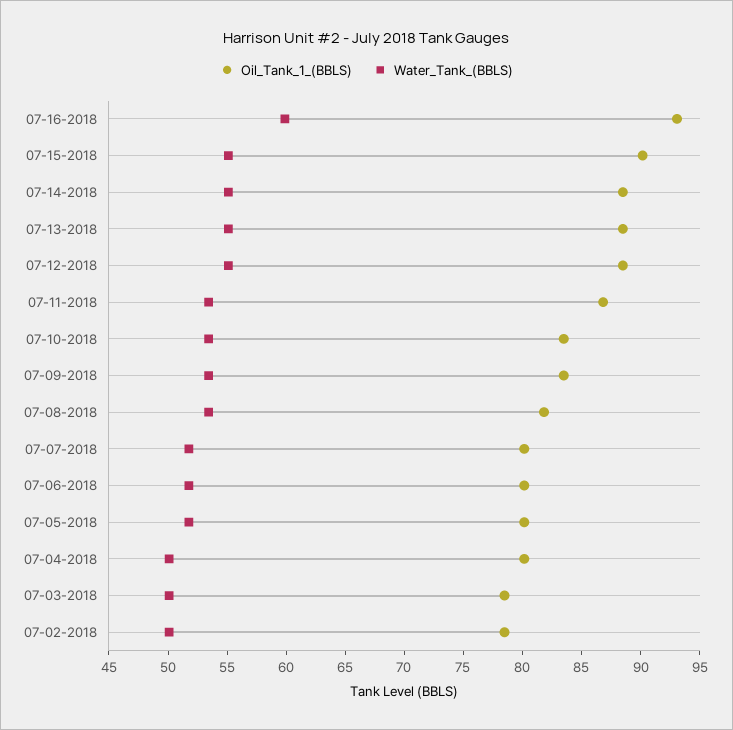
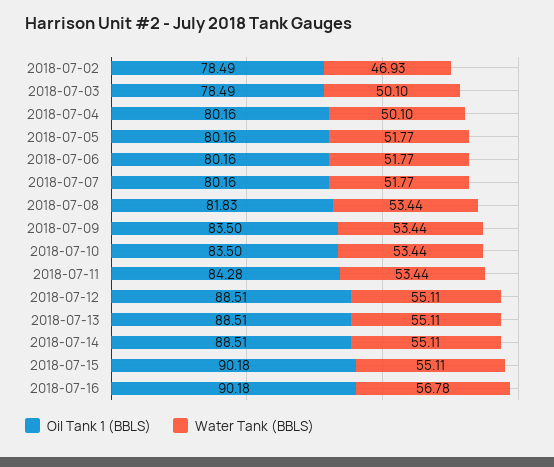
  {
    "Oil_Tank_1_(BBLS)": {
-     "07-16-2018": 93,
+     "07-16-2018": 90.18,
      "07-15-2018": 90.18,
      "07-14-2018": 88.51,
      "07-13-2018": 88.51,
      "07-12-2018": 88.51,
-     "07-11-2018": 87,
+     "07-11-2018": 84.28,
      "07-10-2018": 83.5,
      "07-09-2018": 83.5,
      "07-08-2018": 81.83,
      "07-07-2018": 80.16,
      "07-06-2018": 80.16,
      "07-05-2018": 80.16,
      "07-04-2018": 80.16,
      "07-03-2018": 78.49,
      "07-02-2018": 78.49
    },
    "Water_Tank_(BBLS)": {
-     "07-16-2018": 60,
+     "07-16-2018": 56.78,
      "07-15-2018": 55.11,
      "07-14-2018": 55.11,
      "07-13-2018": 55.11,
      "07-12-2018": 55.11,
      "07-11-2018": 53.44,
      "07-10-2018": 53.44,
      "07-09-2018": 53.44,
      "07-08-2018": 53.44,
      "07-07-2018": 51.77,
      "07-06-2018": 51.77,
      "07-05-2018": 51.77,
      "07-04-2018": 50.1,
      "07-03-2018": 50.1,
-     "07-02-2018": 50
+     "07-02-2018": 46.93
    }
  }

